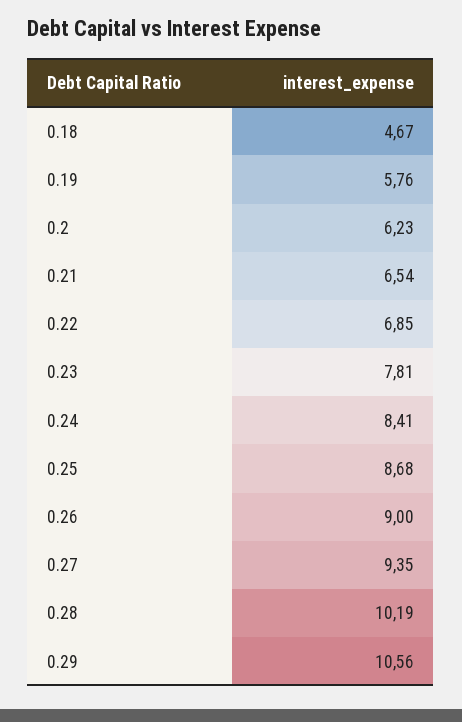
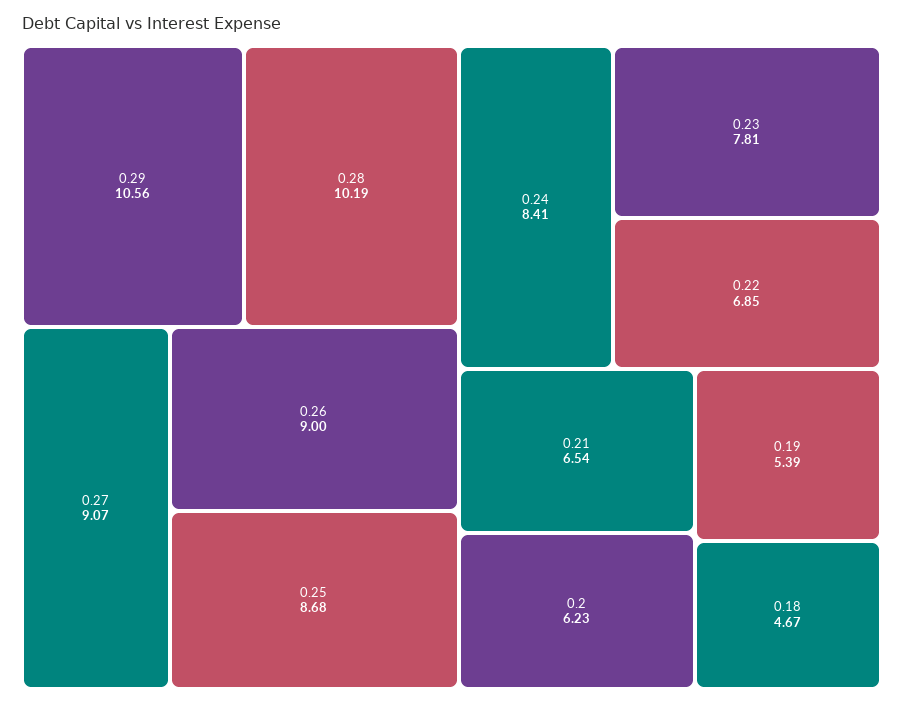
  {
    "0.18": 4.67,
-   "0.19": 5.76,
+   "0.19": 5.39,
    "0.2": 6.23,
    "0.21": 6.54,
    "0.22": 6.85,
    "0.23": 7.81,
    "0.24": 8.41,
    "0.25": 8.68,
    "0.26": 9,
-   "0.27": 9.35,
+   "0.27": 9.07,
    "0.28": 10.19,
    "0.29": 10.56
  }

